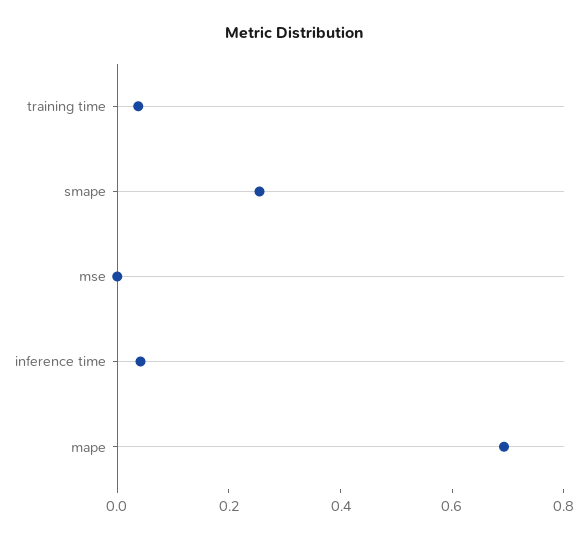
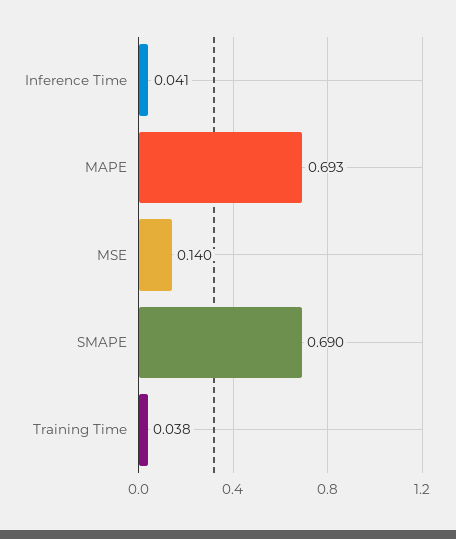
  {
    "training time": 0.038,
-   "smape": 0.25,
+   "smape": 0.69,
-   "mse": 0,
+   "mse": 0.14,
    "inference time": 0.041,
    "mape": 0.693
  }

